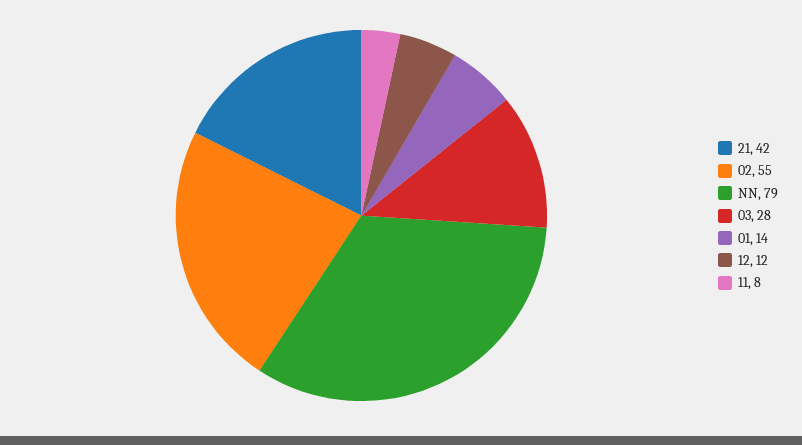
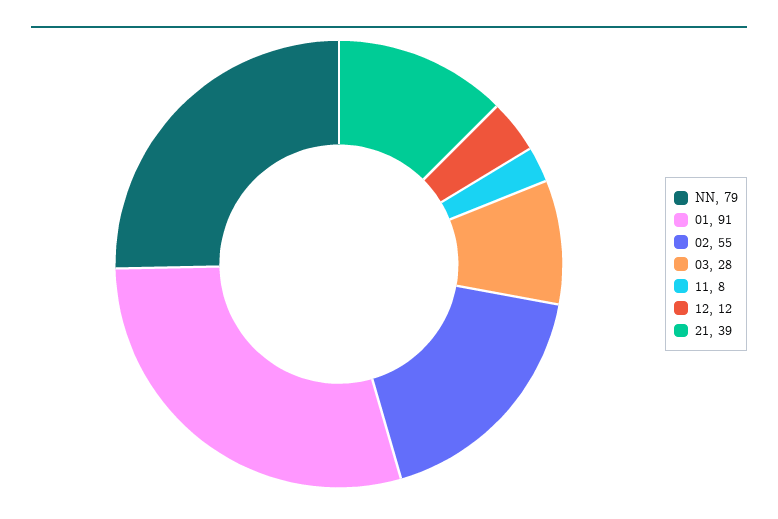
  {
-   "21": 42,
+   "21": 39,
    "02": 55,
    "NN": 79,
    "03": 28,
-   "01": 14,
+   "01": 91,
    "12": 12,
    "11": 8
  }

